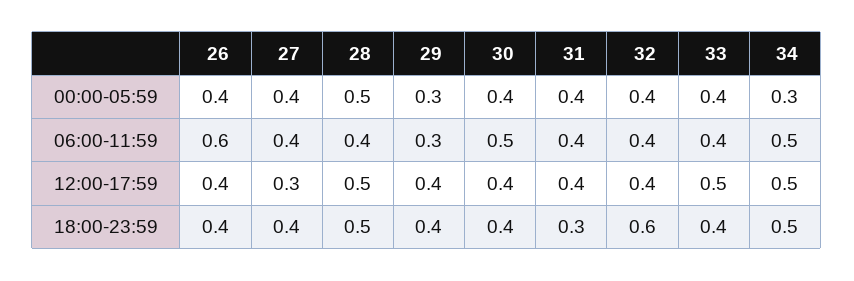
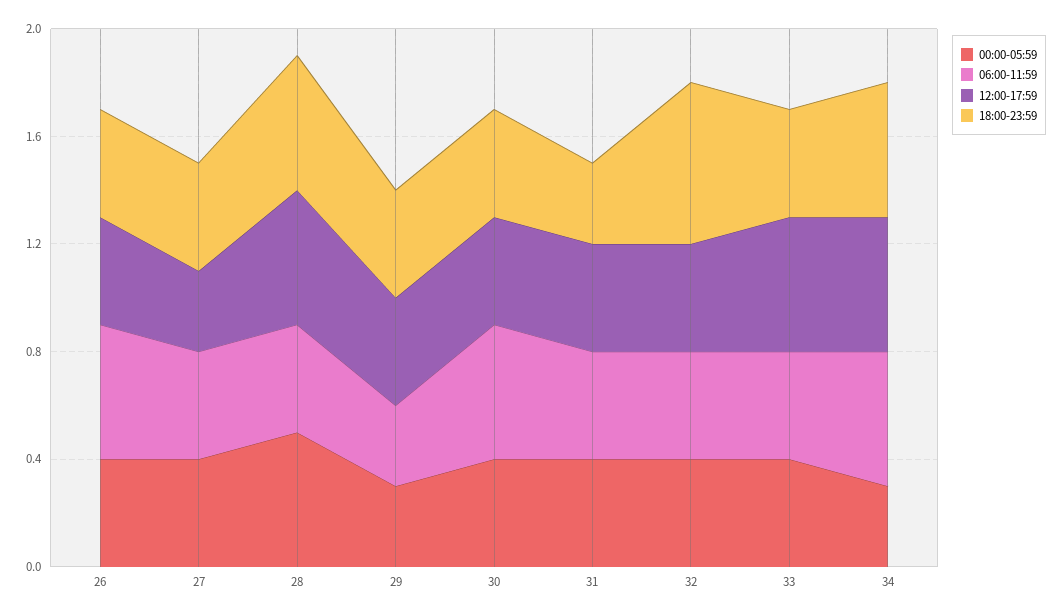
  {
    "00:00-05:59": {
      "26": 0.4,
      "27": 0.4,
      "28": 0.5,
      "29": 0.3,
      "30": 0.4,
      "31": 0.4,
      "32": 0.4,
      "33": 0.4,
      "34": 0.3
    },
    "06:00-11:59": {
-     "26": 0.6,
+     "26": 0.5,
      "27": 0.4,
      "28": 0.4,
      "29": 0.3,
      "30": 0.5,
      "31": 0.4,
      "32": 0.4,
      "33": 0.4,
      "34": 0.5
    },
    "12:00-17:59": {
      "26": 0.4,
      "27": 0.3,
      "28": 0.5,
      "29": 0.4,
      "30": 0.4,
      "31": 0.4,
      "32": 0.4,
      "33": 0.5,
      "34": 0.5
    },
    "18:00-23:59": {
      "26": 0.4,
      "27": 0.4,
      "28": 0.5,
      "29": 0.4,
      "30": 0.4,
      "31": 0.3,
      "32": 0.6,
      "33": 0.4,
      "34": 0.5
    }
  }

